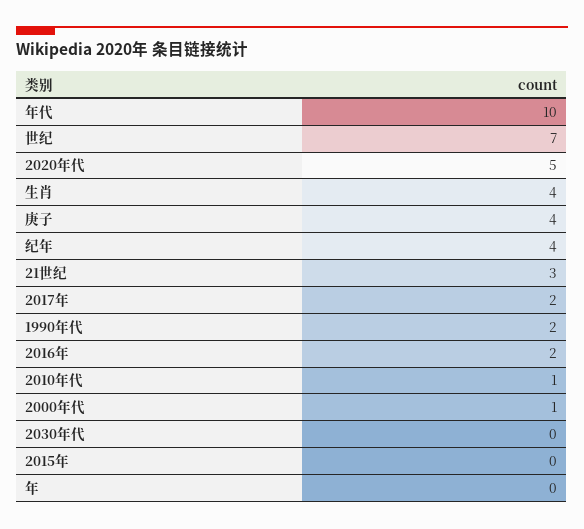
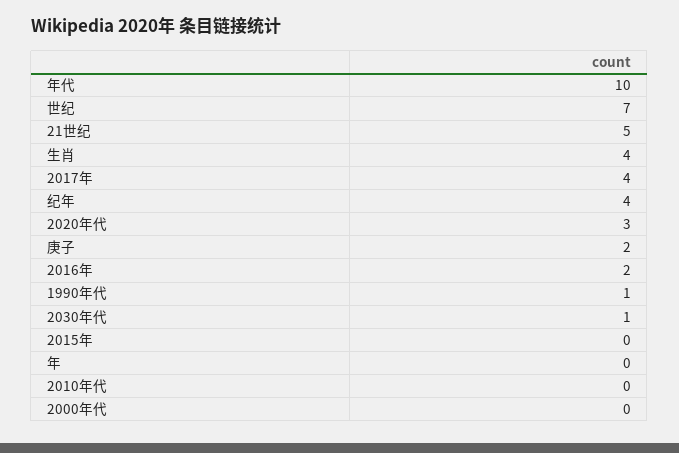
  {
    "年代": 10,
    "世纪": 7,
-   "2020年代": 5,
+   "2020年代": 3,
    "生肖": 4,
-   "庚子": 4,
+   "庚子": 2,
    "纪年": 4,
-   "21世纪": 3,
+   "21世纪": 5,
-   "2017年": 2,
+   "2017年": 4,
-   "1990年代": 2,
+   "1990年代": 1,
    "2016年": 2,
-   "2010年代": 1,
+   "2010年代": 0,
-   "2000年代": 1,
+   "2000年代": 0,
-   "2030年代": 0,
+   "2030年代": 1,
    "2015年": 0,
    "年": 0
  }

